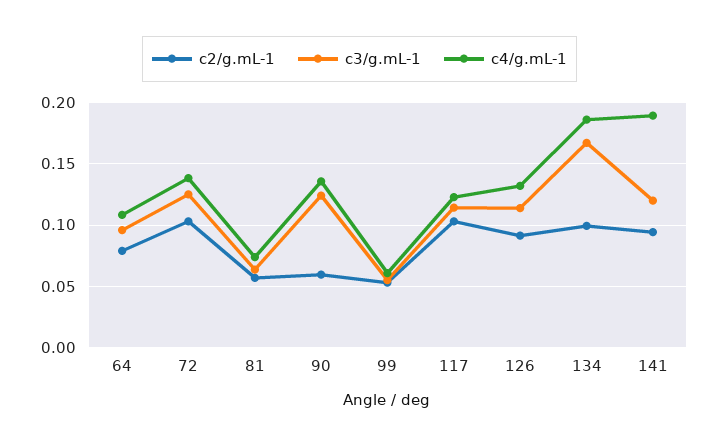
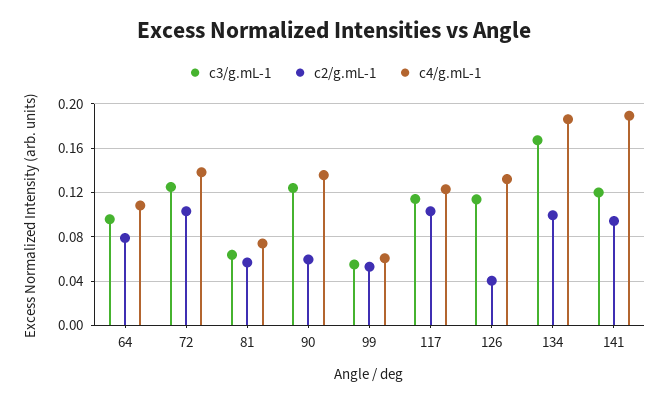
  {
    "c2/g.mL-1": {
      "64": 0.08,
      "72": 0.105,
      "81": 0.055,
      "90": 0.06,
      "99": 0.055,
      "117": 0.105,
-     "126": 0.09,
+     "126": 0.04,
      "134": 0.1,
      "141": 0.095
    },
    "c3/g.mL-1": {
      "64": 0.095,
      "72": 0.125,
      "81": 0.065,
      "90": 0.125,
      "99": 0.055,
      "117": 0.115,
      "126": 0.115,
      "134": 0.165,
      "141": 0.12
    },
    "c4/g.mL-1": {
      "64": 0.11,
      "72": 0.14,
      "81": 0.075,
      "90": 0.135,
      "99": 0.06,
      "117": 0.125,
      "126": 0.13,
      "134": 0.185,
      "141": 0.19
    }
  }

